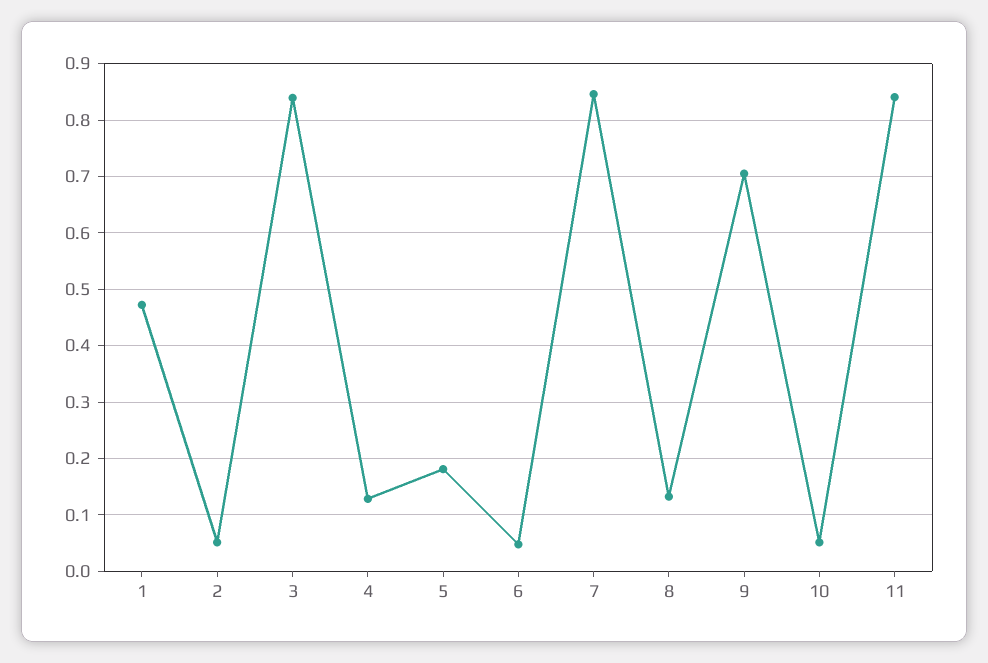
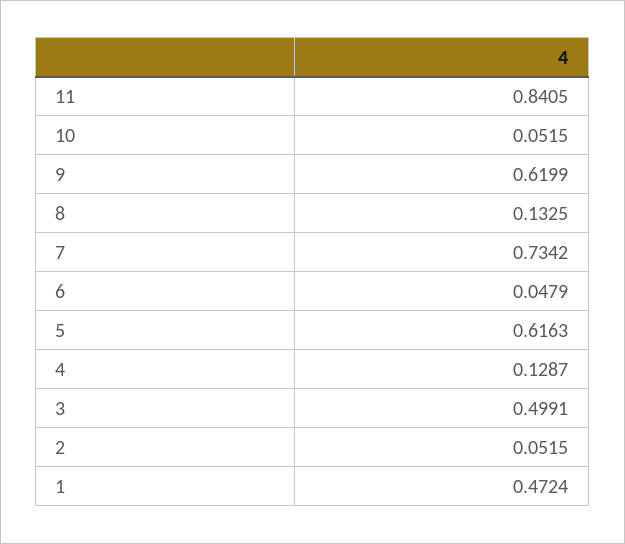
  {
    "1": 0.4724,
    "2": 0.0515,
-   "3": 0.84,
+   "3": 0.4991,
    "4": 0.1287,
-   "5": 0.18,
+   "5": 0.6163,
    "6": 0.0479,
-   "7": 0.84,
+   "7": 0.7342,
    "8": 0.1325,
-   "9": 0.7,
+   "9": 0.6199,
    "10": 0.0515,
    "11": 0.8405
  }

